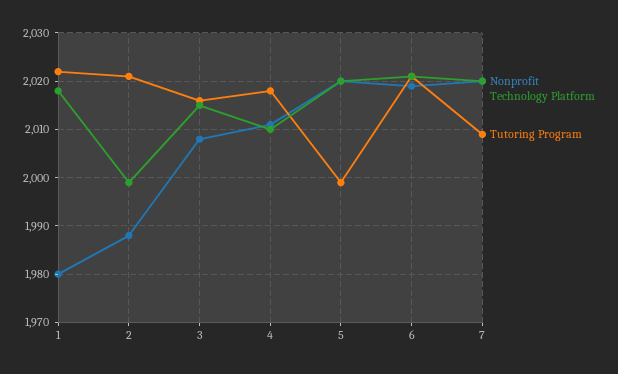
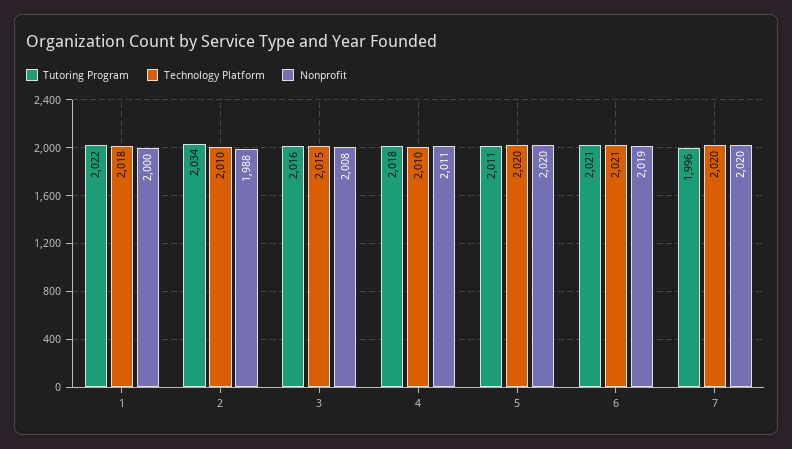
  {
    "Nonprofit": {
-     "1": 1980,
+     "1": 2000,
      "2": 1988,
      "3": 2008,
      "4": 2011,
      "5": 2020,
      "6": 2019,
      "7": 2020
    },
    "Technology Platform": {
      "1": 2018,
-     "2": 2000,
+     "2": 2010,
      "3": 2015,
      "4": 2010,
      "5": 2020,
      "6": 2021,
      "7": 2020
    },
    "Tutoring Program": {
      "1": 2022,
-     "2": 2020,
+     "2": 2034,
      "3": 2016,
      "4": 2018,
-     "5": 2000,
+     "5": 2011,
      "6": 2021,
-     "7": 2010
+     "7": 1996
    }
  }

